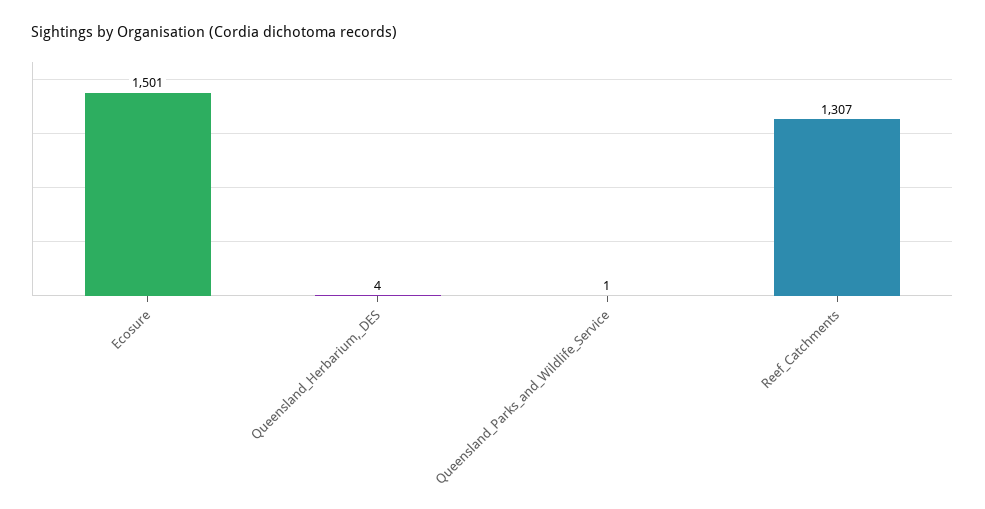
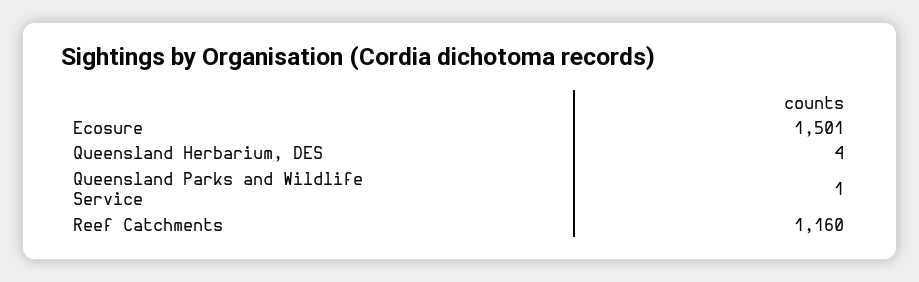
  {
    "Ecosure": 1501,
    "Queensland_Herbarium,_DES": 4,
    "Queensland_Parks_and_Wildlife_Service": 1,
-   "Reef_Catchments": 1307
+   "Reef_Catchments": 1160
  }

